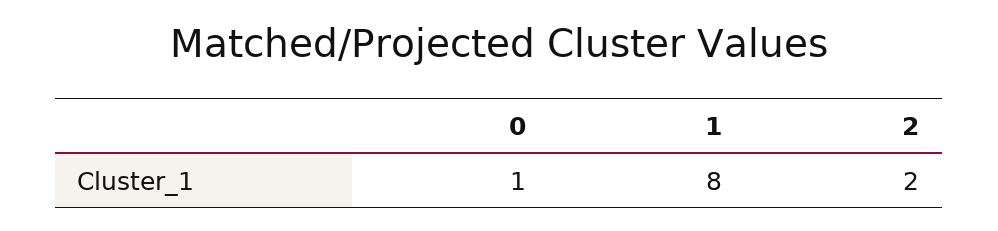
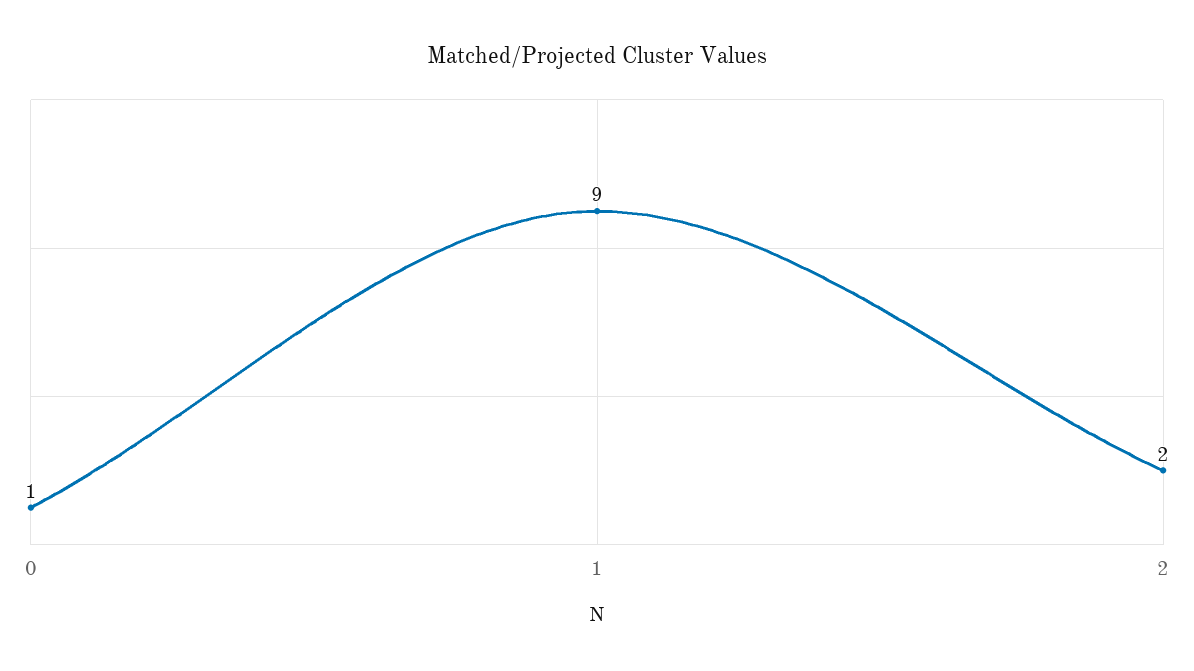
  {
    "0": 1,
-   "1": 8,
+   "1": 9,
    "2": 2
  }

